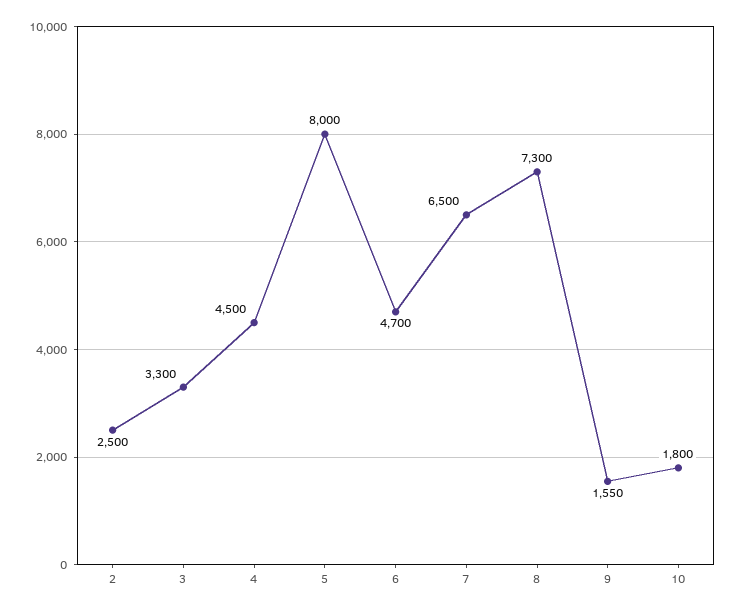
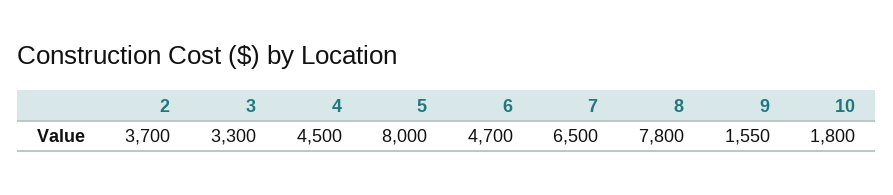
  {
-   "2": 2500,
+   "2": 3700,
    "3": 3300,
    "4": 4500,
    "5": 8000,
    "6": 4700,
    "7": 6500,
-   "8": 7300,
+   "8": 7800,
    "9": 1550,
    "10": 1800
  }

